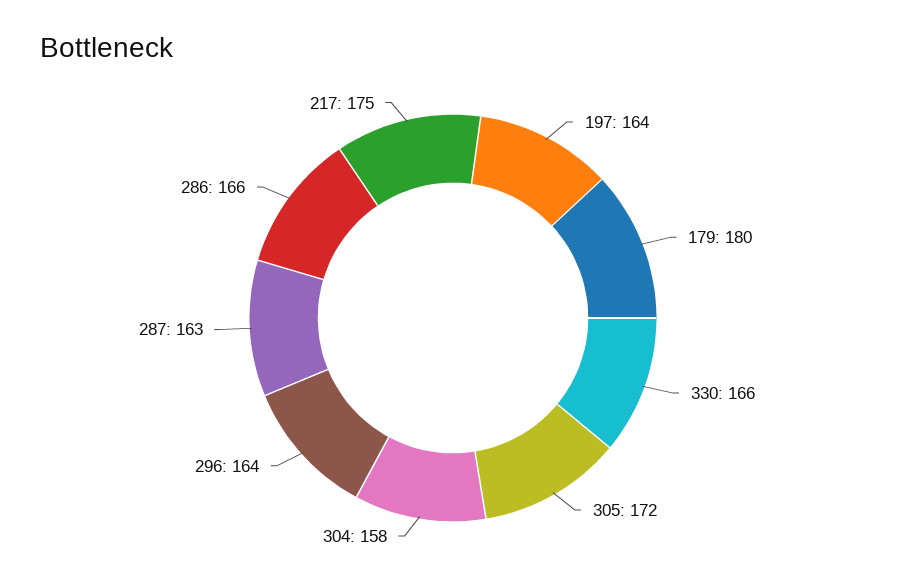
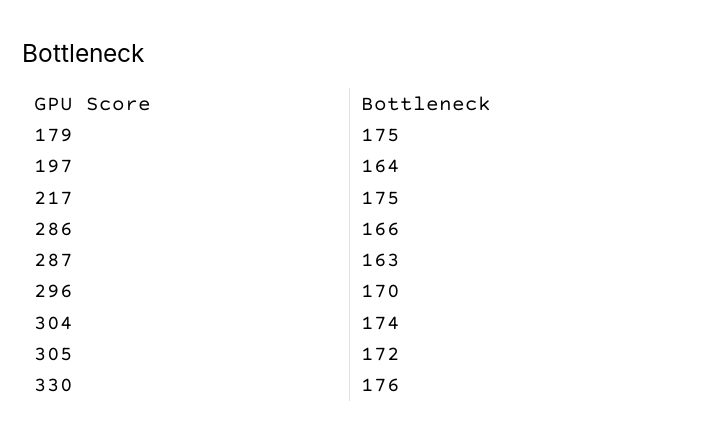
  {
    "197": 164,
-   "179": 180,
+   "179": 175,
-   "330": 166,
+   "330": 176,
    "305": 172,
-   "304": 158,
+   "304": 174,
-   "296": 164,
+   "296": 170,
    "287": 163,
    "286": 166,
    "217": 175
  }

